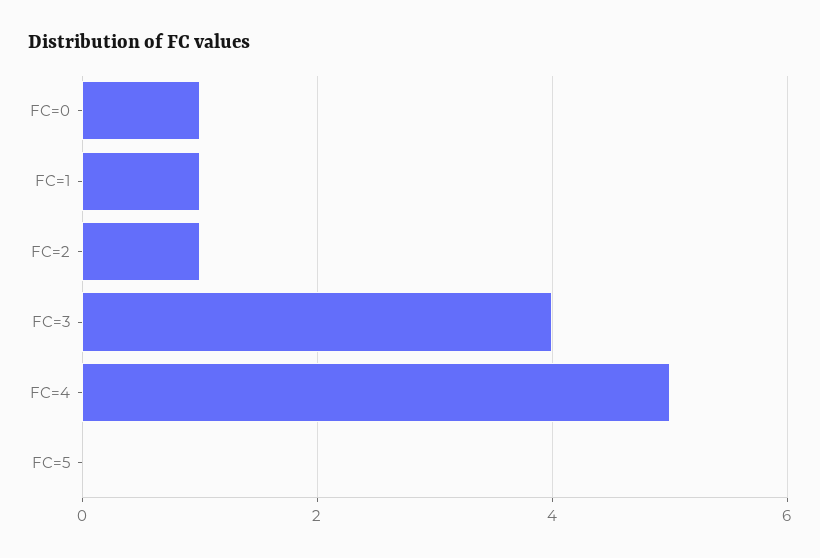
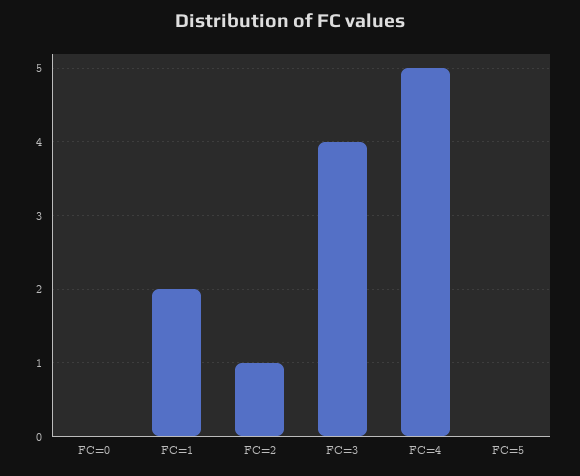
  {
-   "FC=0": 1,
+   "FC=0": 0,
-   "FC=1": 1,
+   "FC=1": 2,
    "FC=2": 1,
    "FC=3": 4,
    "FC=4": 5,
    "FC=5": 0
  }

